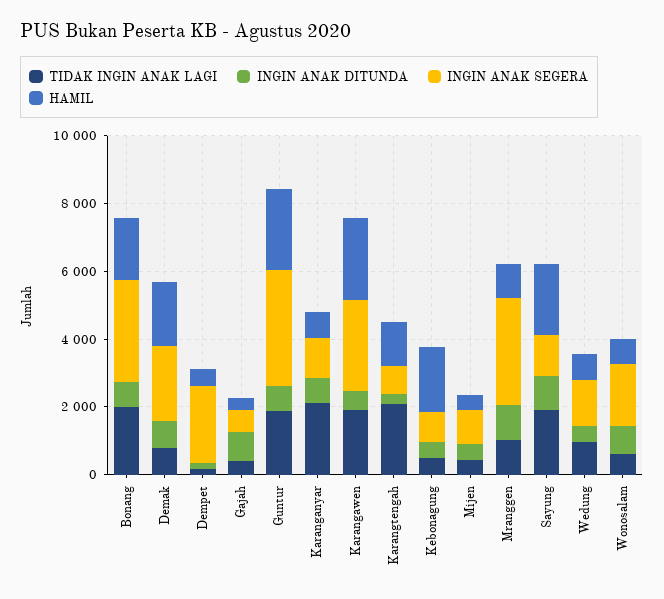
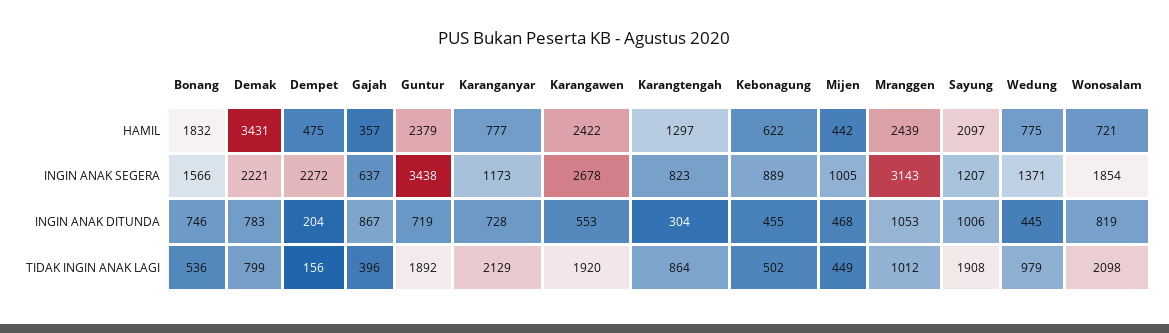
  {
    "TIDAK INGIN ANAK LAGI": {
-     "Bonang": 2000,
+     "Bonang": 536,
      "Demak": 799,
      "Dempet": 156,
      "Gajah": 396,
      "Guntur": 1892,
      "Karanganyar": 2129,
      "Karangawen": 1920,
-     "Karangtengah": 2000,
+     "Karangtengah": 864,
      "Kebonagung": 502,
      "Mijen": 449,
      "Mranggen": 1012,
      "Sayung": 1908,
      "Wedung": 979,
-     "Wonosalam": 500
+     "Wonosalam": 2098
    },
    "INGIN ANAK DITUNDA": {
      "Bonang": 746,
      "Demak": 783,
      "Dempet": 204,
      "Gajah": 867,
      "Guntur": 719,
      "Karanganyar": 728,
      "Karangawen": 553,
      "Karangtengah": 304,
      "Kebonagung": 455,
      "Mijen": 468,
      "Mranggen": 1053,
      "Sayung": 1006,
      "Wedung": 445,
      "Wonosalam": 819
    },
    "INGIN ANAK SEGERA": {
-     "Bonang": 3000,
+     "Bonang": 1566,
      "Demak": 2221,
      "Dempet": 2272,
      "Gajah": 637,
      "Guntur": 3438,
      "Karanganyar": 1173,
      "Karangawen": 2678,
      "Karangtengah": 823,
      "Kebonagung": 889,
      "Mijen": 1005,
      "Mranggen": 3143,
      "Sayung": 1207,
      "Wedung": 1371,
      "Wonosalam": 1854
    },
    "HAMIL": {
      "Bonang": 1832,
-     "Demak": 2000,
+     "Demak": 3431,
      "Dempet": 475,
      "Gajah": 357,
      "Guntur": 2379,
      "Karanganyar": 777,
      "Karangawen": 2422,
      "Karangtengah": 1297,
-     "Kebonagung": 2000,
+     "Kebonagung": 622,
      "Mijen": 442,
-     "Mranggen": 1000,
+     "Mranggen": 2439,
      "Sayung": 2097,
      "Wedung": 775,
      "Wonosalam": 721
    }
  }

